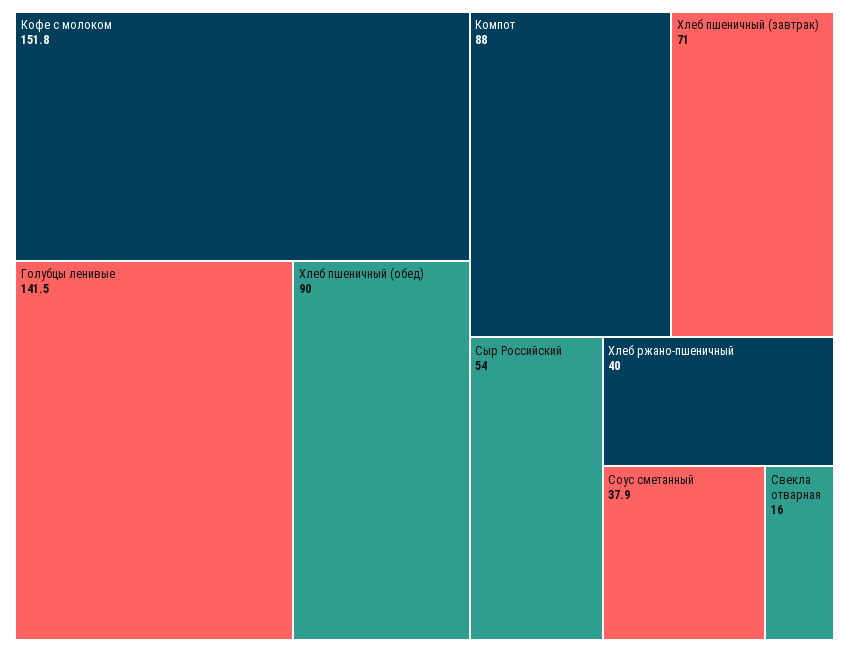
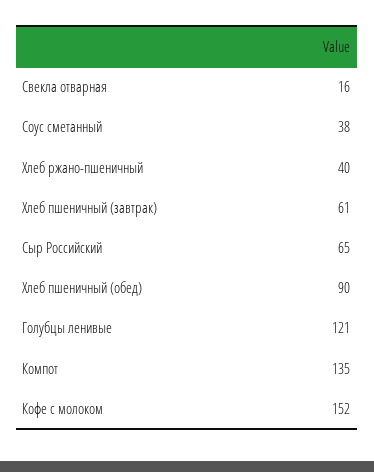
  {
    "Кофе с молоком": 151.8,
-   "Голубцы ленивые": 141.5,
+   "Голубцы ленивые": 121,
    "Хлеб пшеничный (обед)": 90,
-   "Компот": 88,
+   "Компот": 135,
-   "Хлеб пшеничный (завтрак)": 71,
+   "Хлеб пшеничный (завтрак)": 61,
-   "Сыр Российский": 54,
+   "Сыр Российский": 65,
    "Хлеб ржано-пшеничный": 40,
    "Соус сметанный": 37.9,
    "Свекла отварная": 16
  }

